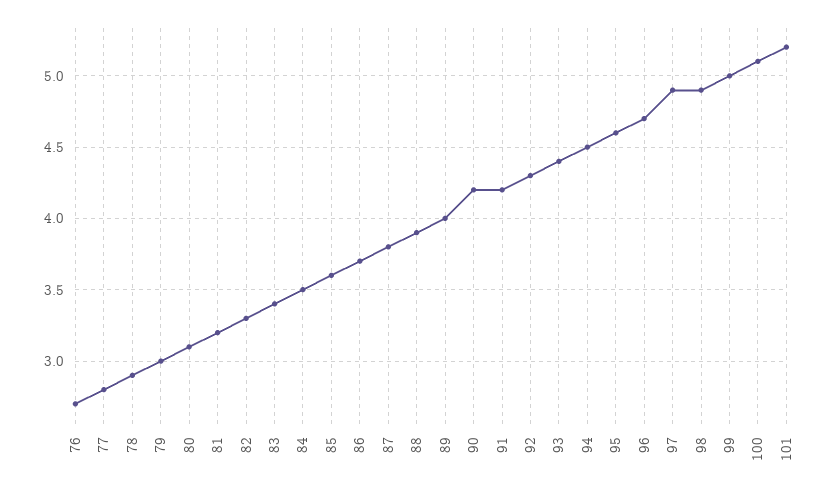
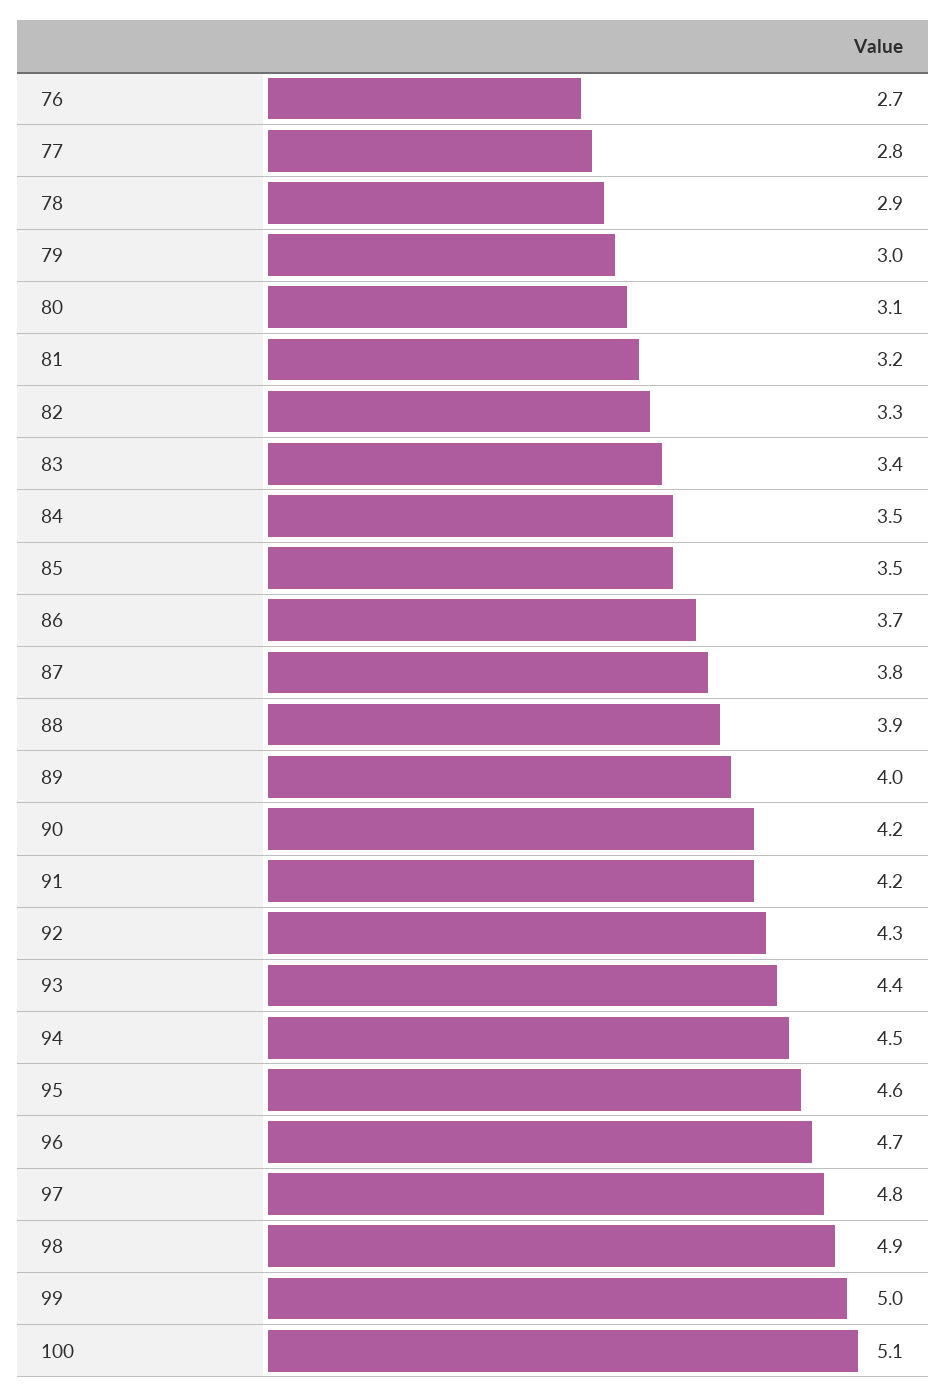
  {
    "76": 2.7,
    "77": 2.8,
    "78": 2.9,
    "79": 3,
    "80": 3.1,
    "81": 3.2,
    "82": 3.3,
    "83": 3.4,
    "84": 3.5,
-   "85": 3.6,
+   "85": 3.5,
    "86": 3.7,
    "87": 3.8,
    "88": 3.9,
    "89": 4,
    "90": 4.2,
    "91": 4.2,
    "92": 4.3,
    "93": 4.4,
    "94": 4.5,
    "95": 4.6,
    "96": 4.7,
-   "97": 4.9,
+   "97": 4.8,
    "98": 4.9,
    "99": 5,
-   "100": 5.1,
+   "100": 5.1
-   "101": 5.2
  }

